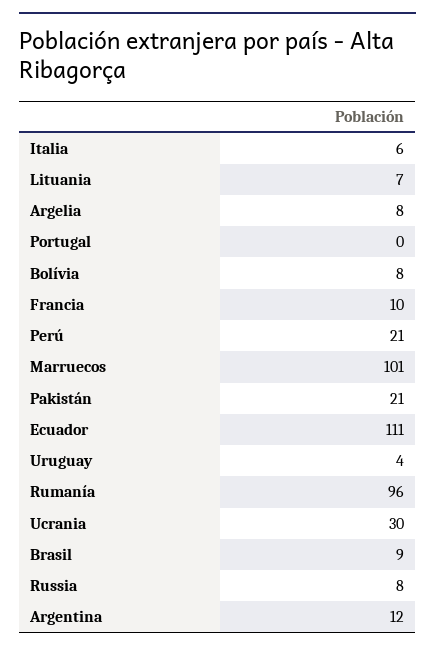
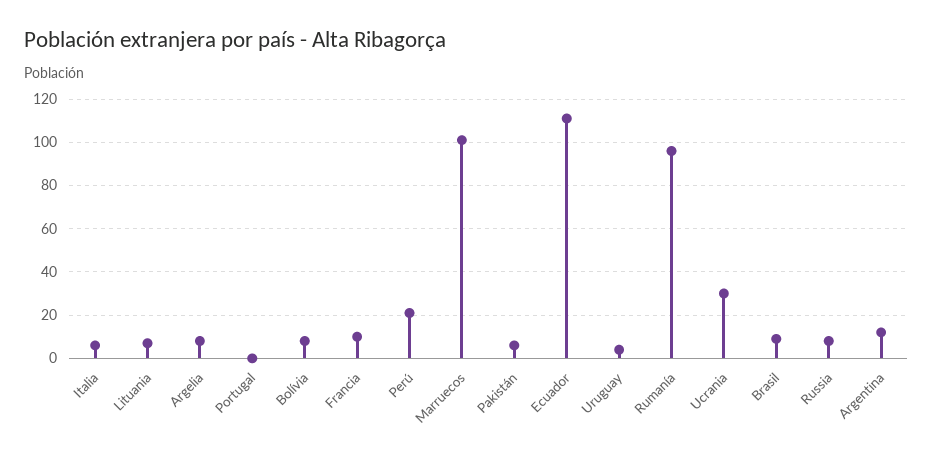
  {
    "Italia": 6,
    "Lituania": 7,
    "Argelia": 8,
    "Portugal": 0,
    "Bolívia": 8,
    "Francia": 10,
    "Perú": 21,
    "Marruecos": 101,
-   "Pakistán": 21,
+   "Pakistán": 5,
    "Ecuador": 111,
    "Uruguay": 4,
    "Rumanía": 96,
    "Ucrania": 30,
    "Brasil": 9,
    "Russia": 8,
    "Argentina": 12
  }

